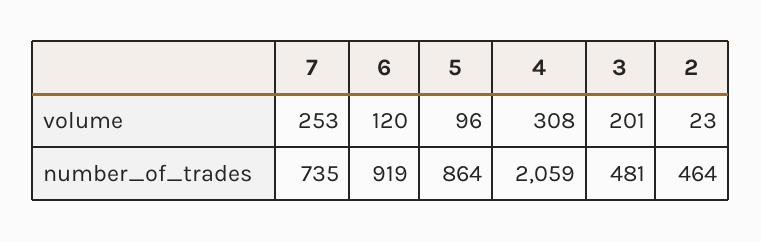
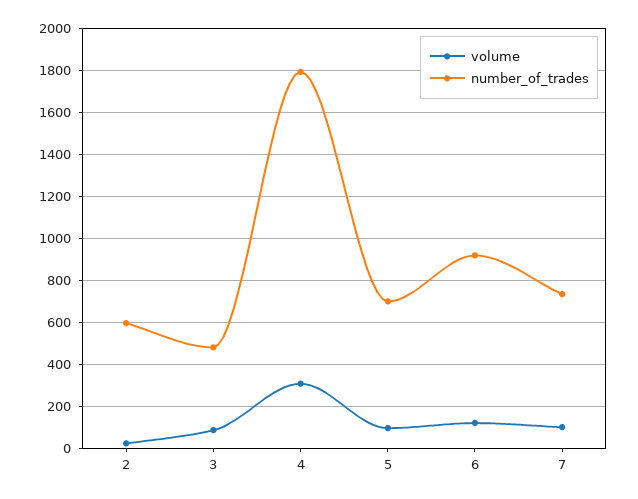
  {
    "volume": {
-     "7": 253,
+     "7": 100,
      "6": 120,
      "5": 96,
      "4": 308,
-     "3": 201,
+     "3": 100,
      "2": 23
    },
    "number_of_trades": {
      "7": 735,
      "6": 919,
-     "5": 864,
+     "5": 700,
-     "4": 2059,
+     "4": 1800,
      "3": 481,
-     "2": 464
+     "2": 600
    }
  }

